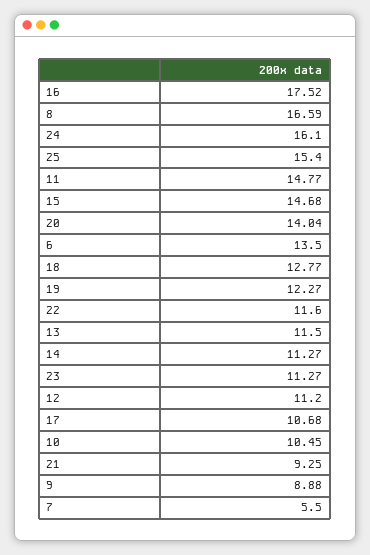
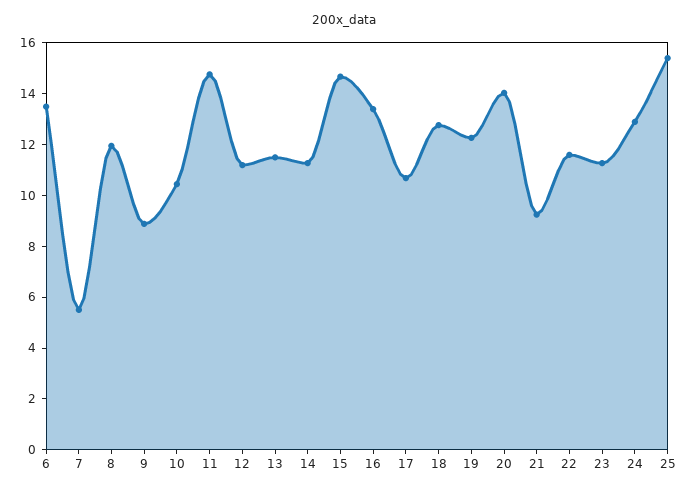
  {
-   "16": 17.52,
+   "16": 13.5,
-   "8": 16.59,
+   "8": 12,
-   "24": 16.1,
+   "24": 13,
    "25": 15.4,
    "11": 14.77,
    "15": 14.68,
    "20": 14.04,
    "6": 13.5,
    "18": 12.77,
    "19": 12.27,
    "22": 11.6,
    "13": 11.5,
    "14": 11.27,
    "23": 11.27,
    "12": 11.2,
    "17": 10.68,
    "10": 10.45,
    "21": 9.25,
    "9": 8.88,
    "7": 5.5
  }

